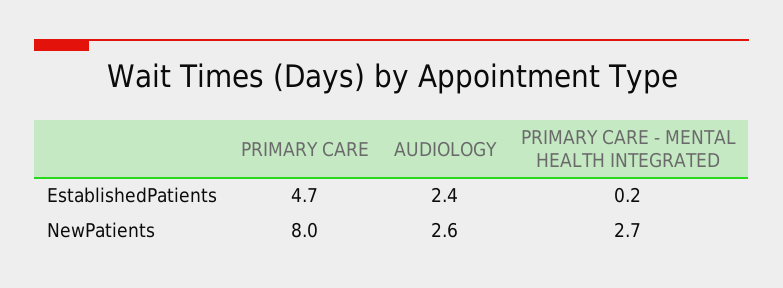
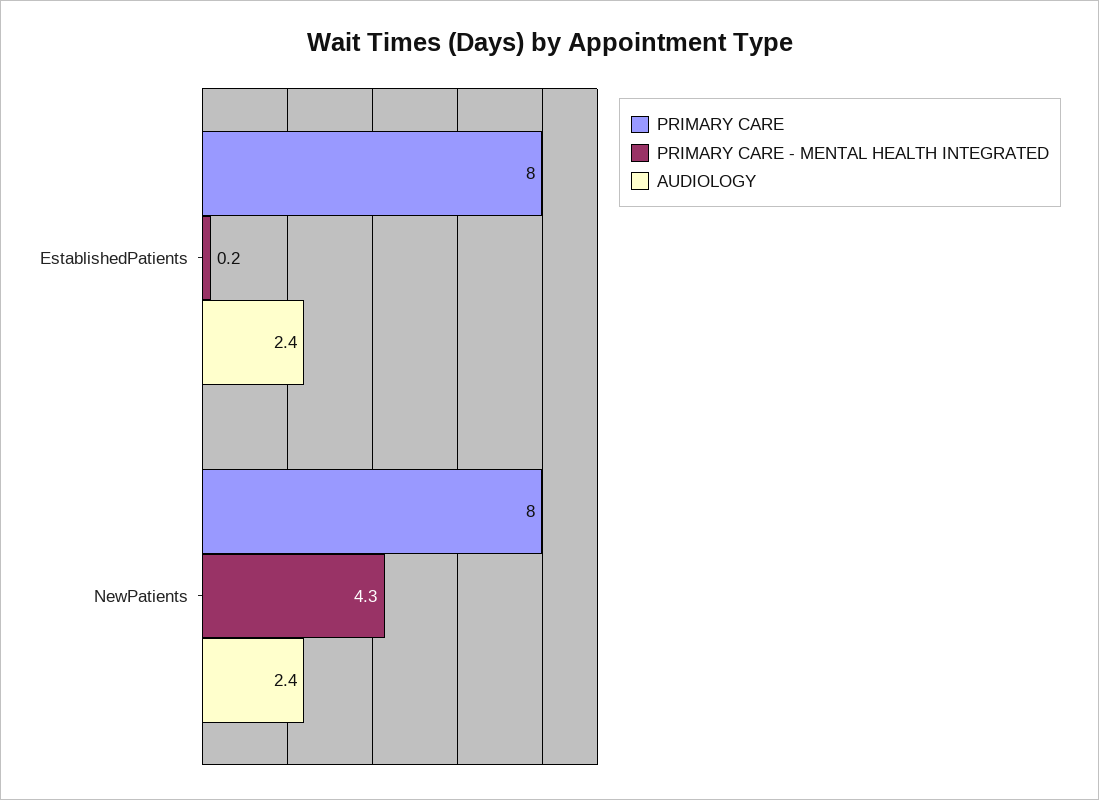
  {
    "PRIMARY CARE": {
-     "EstablishedPatients": 4.7,
+     "EstablishedPatients": 8,
      "NewPatients": 8
    },
    "AUDIOLOGY": {
      "EstablishedPatients": 2.4,
-     "NewPatients": 2.6
+     "NewPatients": 2.4
    },
    "PRIMARY CARE - MENTAL HEALTH INTEGRATED": {
      "EstablishedPatients": 0.2,
-     "NewPatients": 2.7
+     "NewPatients": 4.3
    }
  }

